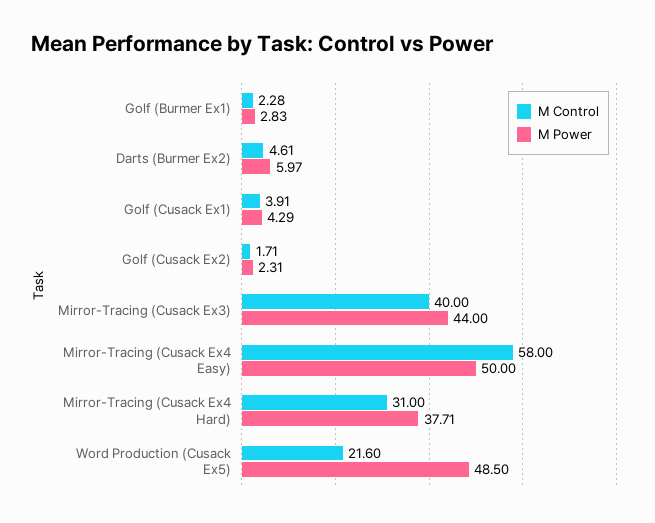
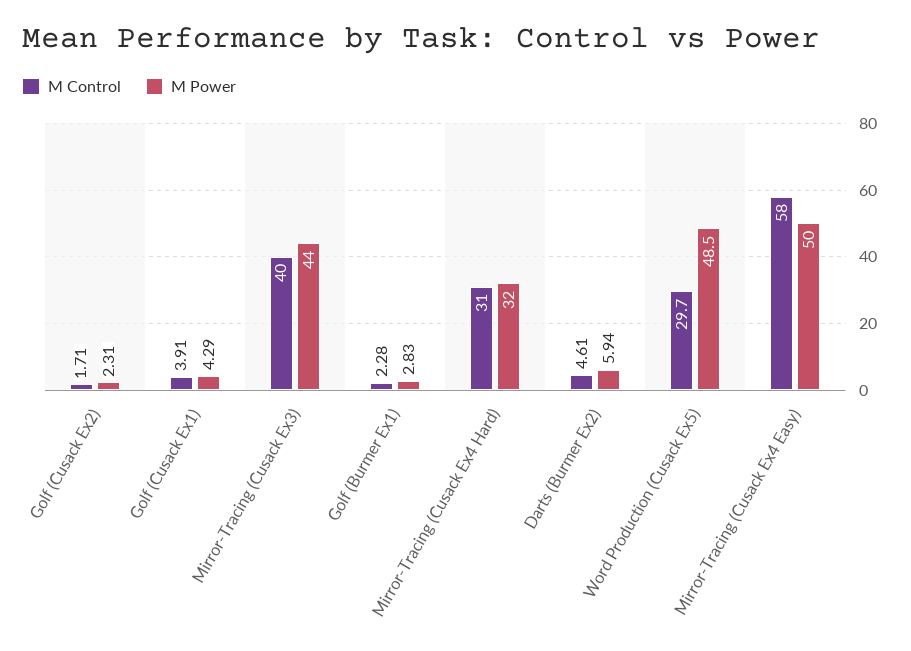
  {
    "M Control": {
      "Golf (Burmer Ex1)": 2.28,
      "Darts (Burmer Ex2)": 4.61,
      "Golf (Cusack Ex1)": 3.91,
      "Golf (Cusack Ex2)": 1.71,
      "Mirror-Tracing (Cusack Ex3)": 40,
      "Mirror-Tracing (Cusack Ex4 Easy)": 58,
      "Mirror-Tracing (Cusack Ex4 Hard)": 31,
-     "Word Production (Cusack Ex5)": 21.6
+     "Word Production (Cusack Ex5)": 29.7
    },
    "M Power": {
      "Golf (Burmer Ex1)": 2.83,
-     "Darts (Burmer Ex2)": 5.97,
+     "Darts (Burmer Ex2)": 5.94,
      "Golf (Cusack Ex1)": 4.29,
      "Golf (Cusack Ex2)": 2.31,
      "Mirror-Tracing (Cusack Ex3)": 44,
      "Mirror-Tracing (Cusack Ex4 Easy)": 50,
-     "Mirror-Tracing (Cusack Ex4 Hard)": 37.71,
+     "Mirror-Tracing (Cusack Ex4 Hard)": 32,
      "Word Production (Cusack Ex5)": 48.5
    }
  }

